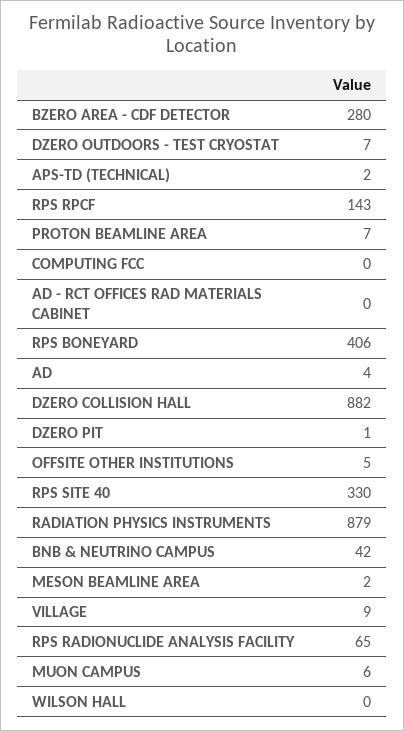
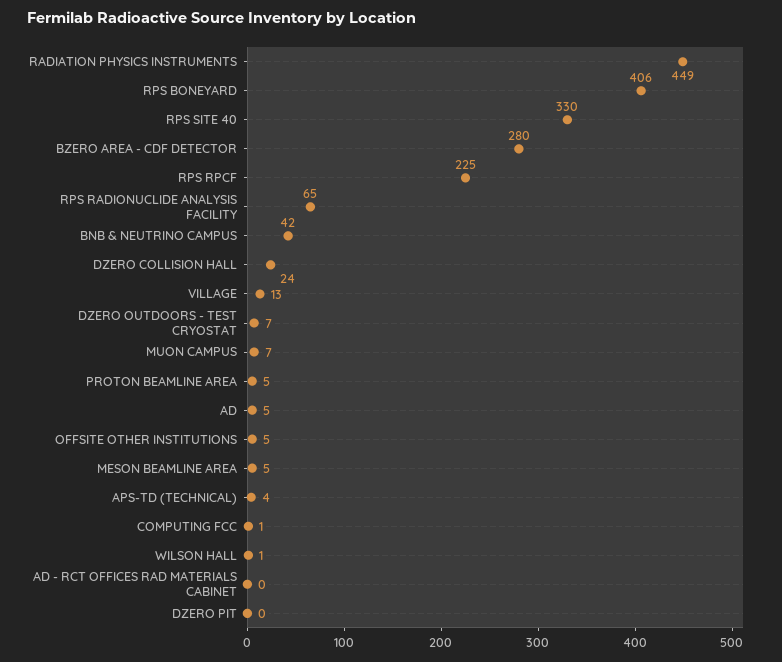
  {
    "BZERO AREA - CDF DETECTOR": 280,
    "DZERO OUTDOORS - TEST CRYOSTAT": 7,
-   "APS-TD (TECHNICAL)": 2,
+   "APS-TD (TECHNICAL)": 4,
-   "RPS RPCF": 143,
+   "RPS RPCF": 225,
-   "PROTON BEAMLINE AREA": 7,
+   "PROTON BEAMLINE AREA": 5,
-   "COMPUTING FCC": 0,
+   "COMPUTING FCC": 1,
    "AD - RCT OFFICES RAD MATERIALS CABINET": 0,
    "RPS BONEYARD": 406,
-   "AD": 4,
+   "AD": 5,
-   "DZERO COLLISION HALL": 882,
+   "DZERO COLLISION HALL": 24,
-   "DZERO PIT": 1,
+   "DZERO PIT": 0,
    "OFFSITE OTHER INSTITUTIONS": 5,
    "RPS SITE 40": 330,
-   "RADIATION PHYSICS INSTRUMENTS": 879,
+   "RADIATION PHYSICS INSTRUMENTS": 449,
    "BNB & NEUTRINO CAMPUS": 42,
-   "MESON BEAMLINE AREA": 2,
+   "MESON BEAMLINE AREA": 5,
-   "VILLAGE": 9,
+   "VILLAGE": 13,
    "RPS RADIONUCLIDE ANALYSIS FACILITY": 65,
-   "MUON CAMPUS": 6,
+   "MUON CAMPUS": 7,
-   "WILSON HALL": 0
+   "WILSON HALL": 1
  }

